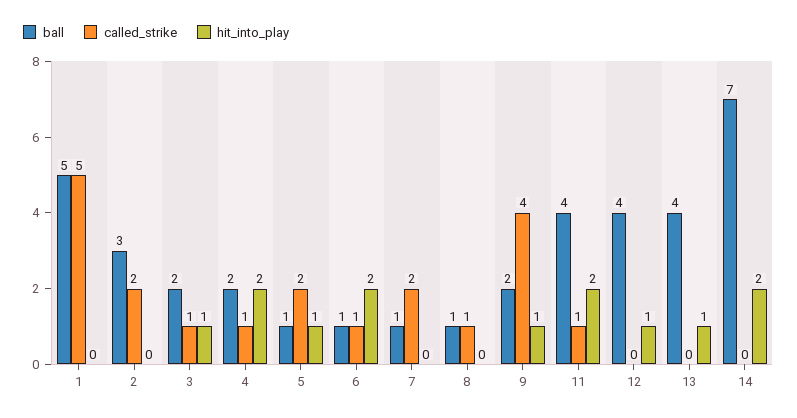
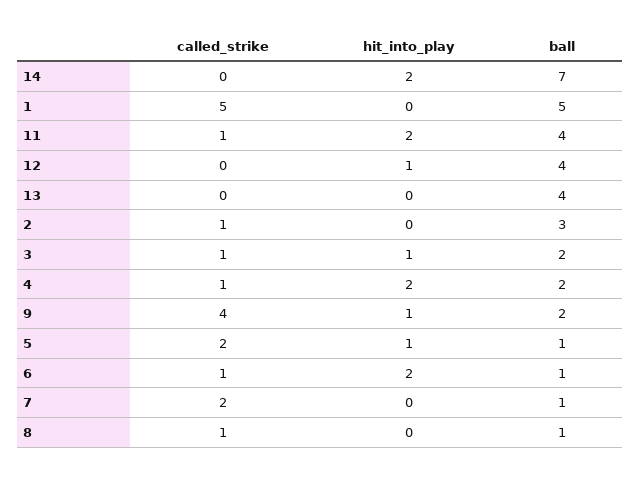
  {
    "ball": {
      "1": 5,
      "2": 3,
      "3": 2,
      "4": 2,
      "5": 1,
      "6": 1,
      "7": 1,
      "8": 1,
      "9": 2,
      "11": 4,
      "12": 4,
      "13": 4,
      "14": 7
    },
    "called_strike": {
      "1": 5,
-     "2": 2,
+     "2": 1,
      "3": 1,
      "4": 1,
      "5": 2,
      "6": 1,
      "7": 2,
      "8": 1,
      "9": 4,
      "11": 1,
      "12": 0,
      "13": 0,
      "14": 0
    },
    "hit_into_play": {
      "1": 0,
      "2": 0,
      "3": 1,
      "4": 2,
      "5": 1,
      "6": 2,
      "7": 0,
      "8": 0,
      "9": 1,
      "11": 2,
      "12": 1,
-     "13": 1,
+     "13": 0,
      "14": 2
    }
  }

